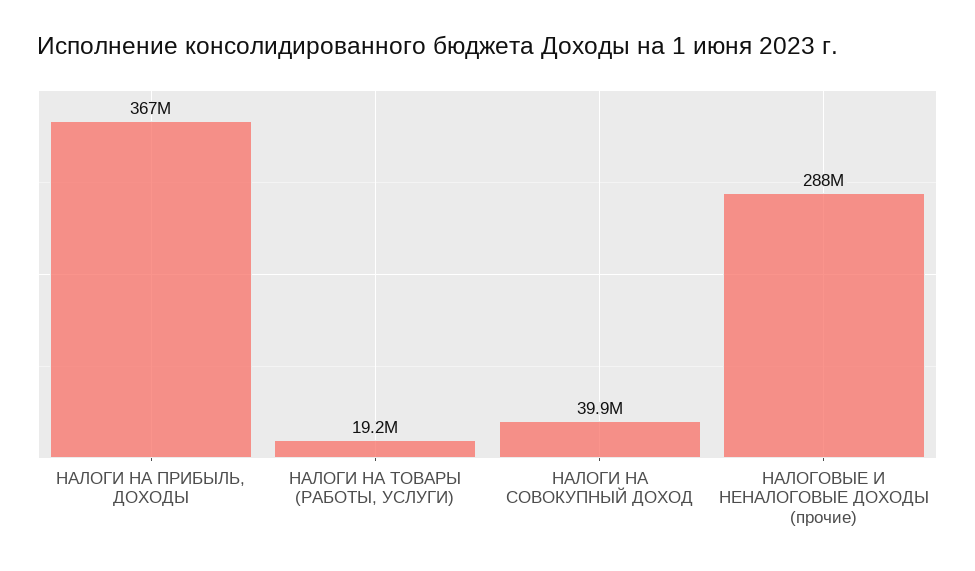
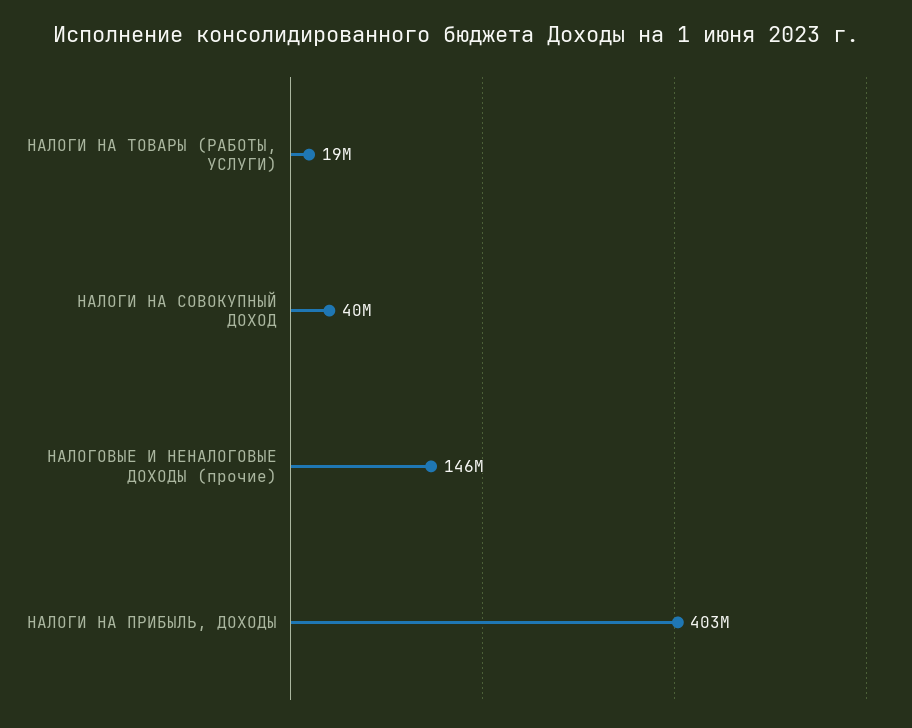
  {
-   "НАЛОГИ НА ПРИБЫЛЬ, ДОХОДЫ": 367000000,
+   "НАЛОГИ НА ПРИБЫЛЬ, ДОХОДЫ": 403000000,
    "НАЛОГИ НА ТОВАРЫ (РАБОТЫ, УСЛУГИ)": 19200000,
    "НАЛОГИ НА СОВОКУПНЫЙ ДОХОД": 39900000,
-   "НАЛОГОВЫЕ И НЕНАЛОГОВЫЕ ДОХОДЫ (прочие)": 288000000
+   "НАЛОГОВЫЕ И НЕНАЛОГОВЫЕ ДОХОДЫ (прочие)": 146000000
  }

